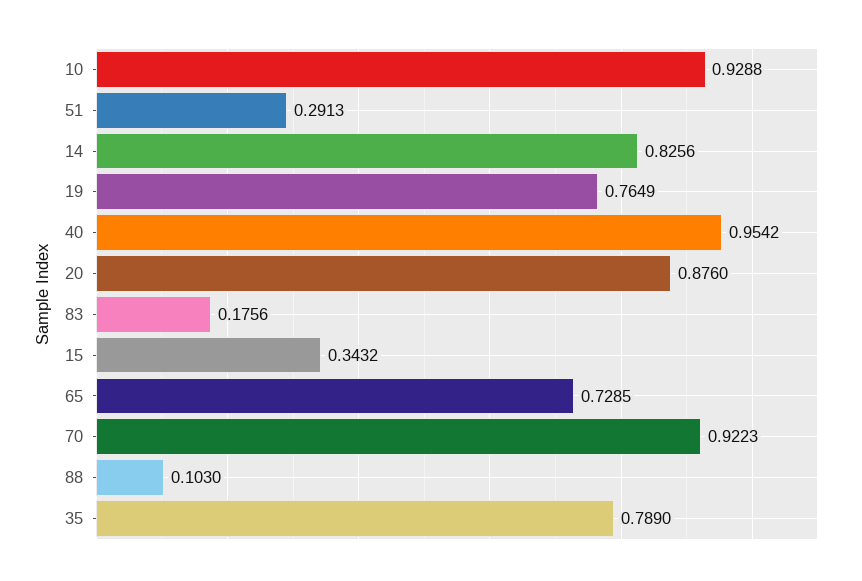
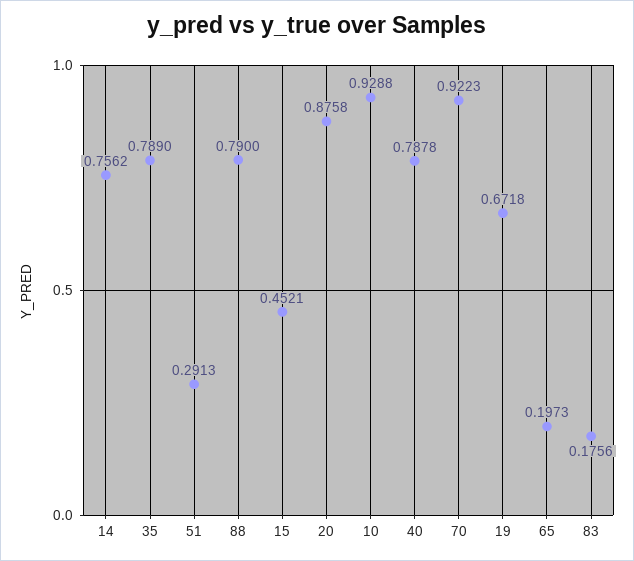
  {
    "10": 0.9288,
    "51": 0.2913,
-   "14": 0.8256,
+   "14": 0.7562,
-   "19": 0.7649,
+   "19": 0.6718,
-   "40": 0.9542,
+   "40": 0.7878,
-   "20": 0.876,
+   "20": 0.8758,
    "83": 0.1756,
-   "15": 0.3432,
+   "15": 0.4521,
-   "65": 0.7285,
+   "65": 0.1973,
    "70": 0.9223,
-   "88": 0.103,
+   "88": 0.79,
    "35": 0.789
  }

